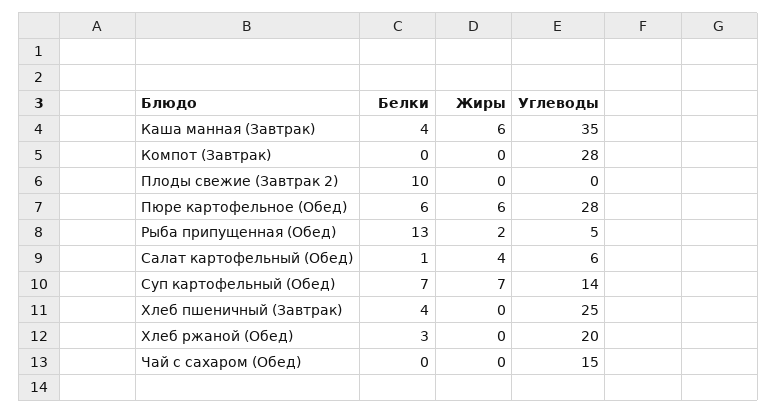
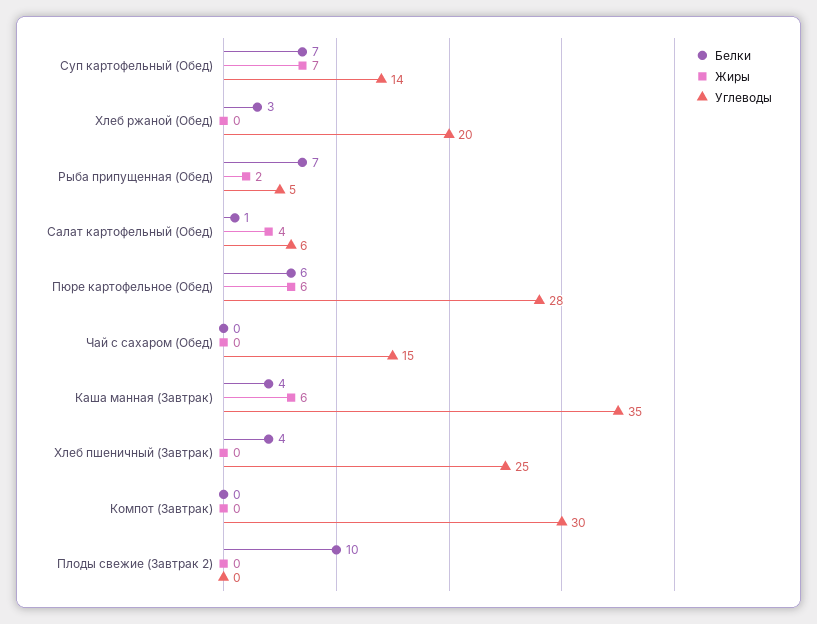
  {
    "Белки": {
      "Каша манная (Завтрак)": 4,
      "Компот (Завтрак)": 0,
      "Плоды свежие (Завтрак 2)": 10,
      "Пюре картофельное (Обед)": 6,
-     "Рыба припущенная (Обед)": 13,
+     "Рыба припущенная (Обед)": 7,
      "Салат картофельный (Обед)": 1,
      "Суп картофельный (Обед)": 7,
      "Хлеб пшеничный (Завтрак)": 4,
      "Хлеб ржаной (Обед)": 3,
      "Чай с сахаром (Обед)": 0
    },
    "Жиры": {
      "Каша манная (Завтрак)": 6,
      "Компот (Завтрак)": 0,
      "Плоды свежие (Завтрак 2)": 0,
      "Пюре картофельное (Обед)": 6,
      "Рыба припущенная (Обед)": 2,
      "Салат картофельный (Обед)": 4,
      "Суп картофельный (Обед)": 7,
      "Хлеб пшеничный (Завтрак)": 0,
      "Хлеб ржаной (Обед)": 0,
      "Чай с сахаром (Обед)": 0
    },
    "Углеводы": {
      "Каша манная (Завтрак)": 35,
-     "Компот (Завтрак)": 28,
+     "Компот (Завтрак)": 30,
      "Плоды свежие (Завтрак 2)": 0,
      "Пюре картофельное (Обед)": 28,
      "Рыба припущенная (Обед)": 5,
      "Салат картофельный (Обед)": 6,
      "Суп картофельный (Обед)": 14,
      "Хлеб пшеничный (Завтрак)": 25,
      "Хлеб ржаной (Обед)": 20,
      "Чай с сахаром (Обед)": 15
    }
  }

